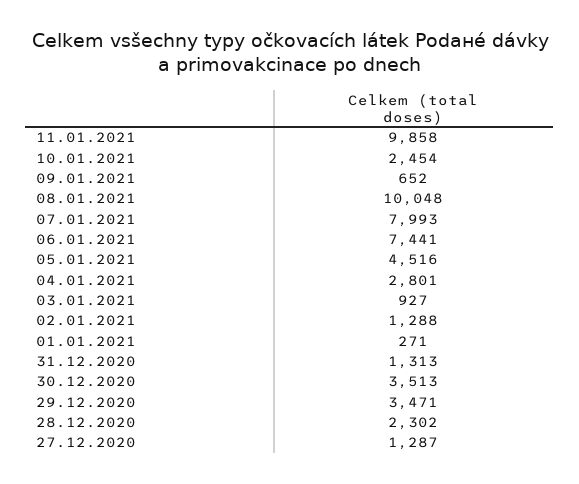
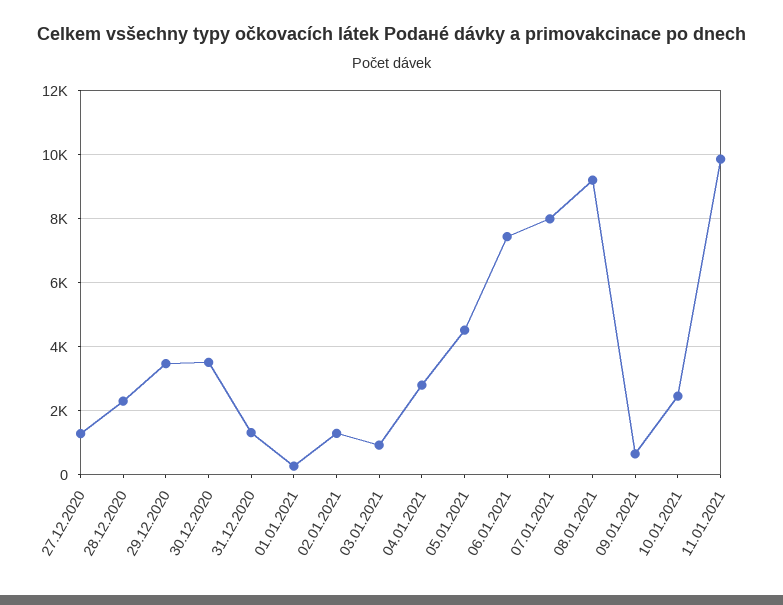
  {
    "11.01.2021": 9858,
    "10.01.2021": 2454,
    "09.01.2021": 652,
-   "08.01.2021": 10048,
+   "08.01.2021": 9200,
    "07.01.2021": 7993,
    "06.01.2021": 7441,
    "05.01.2021": 4516,
    "04.01.2021": 2801,
    "03.01.2021": 927,
    "02.01.2021": 1288,
    "01.01.2021": 271,
    "31.12.2020": 1313,
    "30.12.2020": 3513,
    "29.12.2020": 3471,
    "28.12.2020": 2302,
    "27.12.2020": 1287
  }

